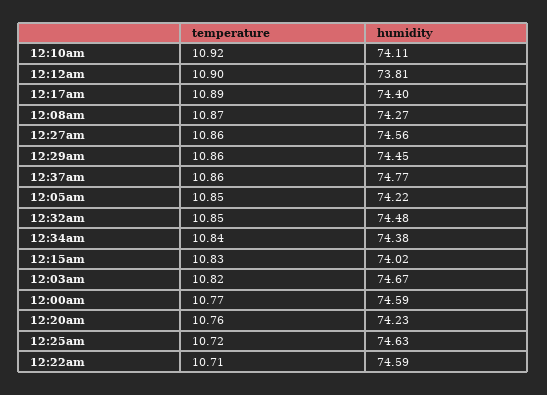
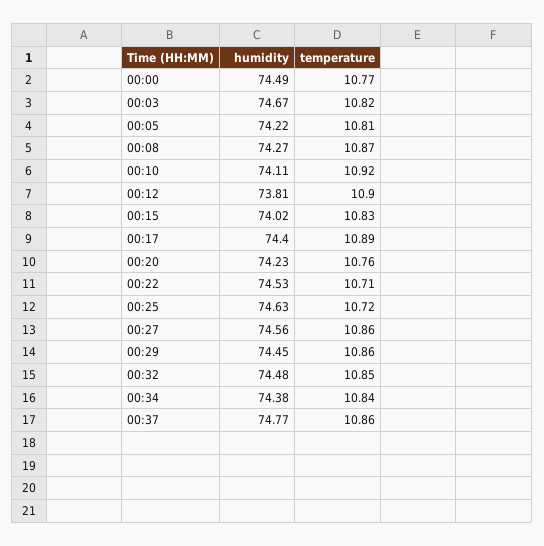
  {
    "temperature": {
      "12:10am": 10.92,
      "12:12am": 10.9,
      "12:17am": 10.89,
      "12:08am": 10.87,
      "12:27am": 10.86,
      "12:29am": 10.86,
      "12:37am": 10.86,
-     "12:05am": 10.85,
+     "12:05am": 10.81,
      "12:32am": 10.85,
      "12:34am": 10.84,
      "12:15am": 10.83,
      "12:03am": 10.82,
      "12:00am": 10.77,
      "12:20am": 10.76,
      "12:25am": 10.72,
      "12:22am": 10.71
    },
    "humidity": {
      "12:10am": 74.11,
      "12:12am": 73.81,
      "12:17am": 74.4,
      "12:08am": 74.27,
      "12:27am": 74.56,
      "12:29am": 74.45,
      "12:37am": 74.77,
      "12:05am": 74.22,
      "12:32am": 74.48,
      "12:34am": 74.38,
      "12:15am": 74.02,
      "12:03am": 74.67,
-     "12:00am": 74.59,
+     "12:00am": 74.49,
      "12:20am": 74.23,
      "12:25am": 74.63,
-     "12:22am": 74.59
+     "12:22am": 74.53
    }
  }

